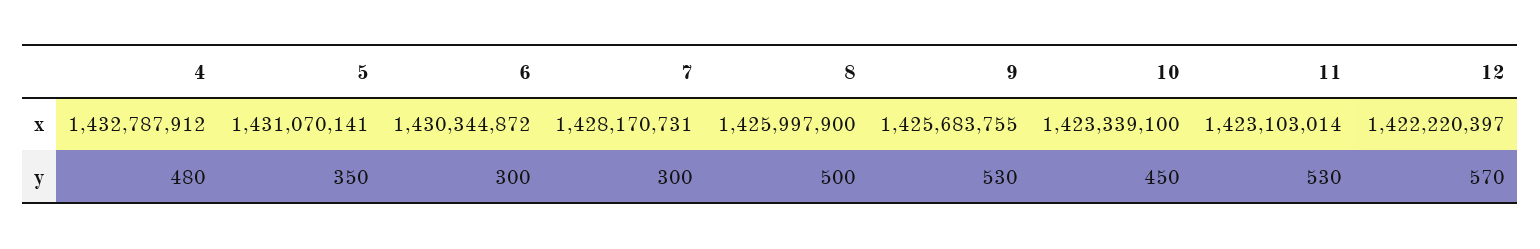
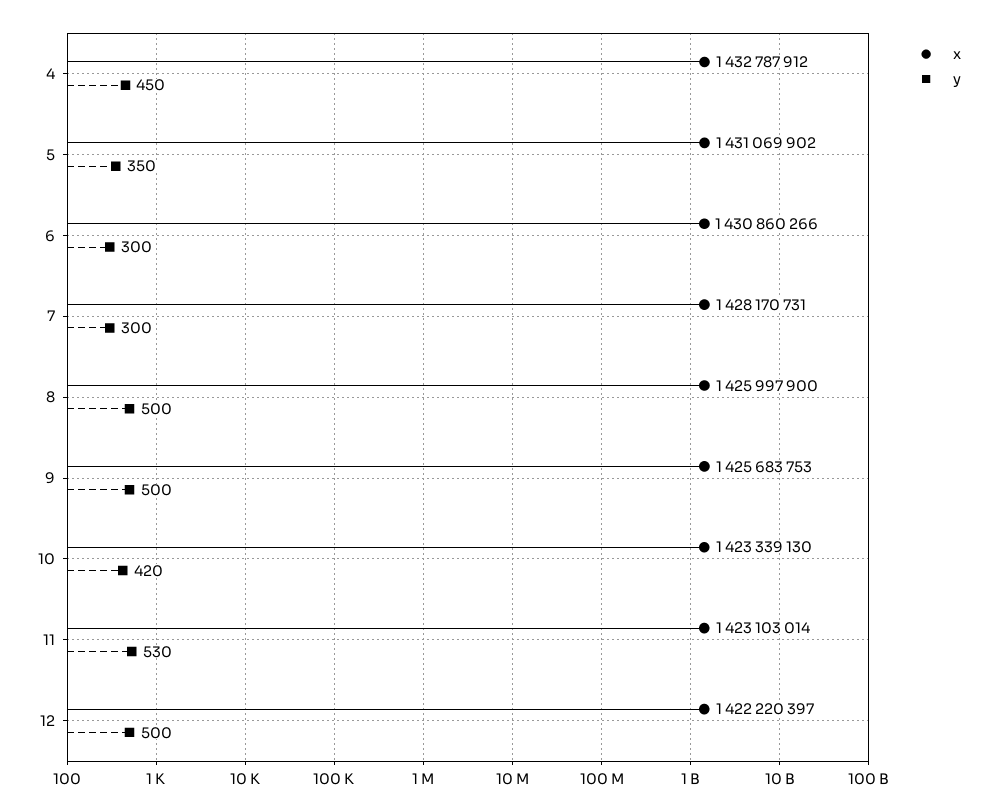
  {
    "x": {
      "4": 1432787912,
-     "5": 1431070141,
+     "5": 1431069902,
-     "6": 1430344872,
+     "6": 1430860266,
      "7": 1428170731,
      "8": 1425997900,
-     "9": 1425683755,
+     "9": 1425683753,
-     "10": 1423339100,
+     "10": 1423339130,
      "11": 1423103014,
      "12": 1422220397
    },
    "y": {
-     "4": 480,
+     "4": 450,
      "5": 350,
      "6": 300,
      "7": 300,
      "8": 500,
-     "9": 530,
+     "9": 500,
-     "10": 450,
+     "10": 420,
      "11": 530,
-     "12": 570
+     "12": 500
    }
  }

